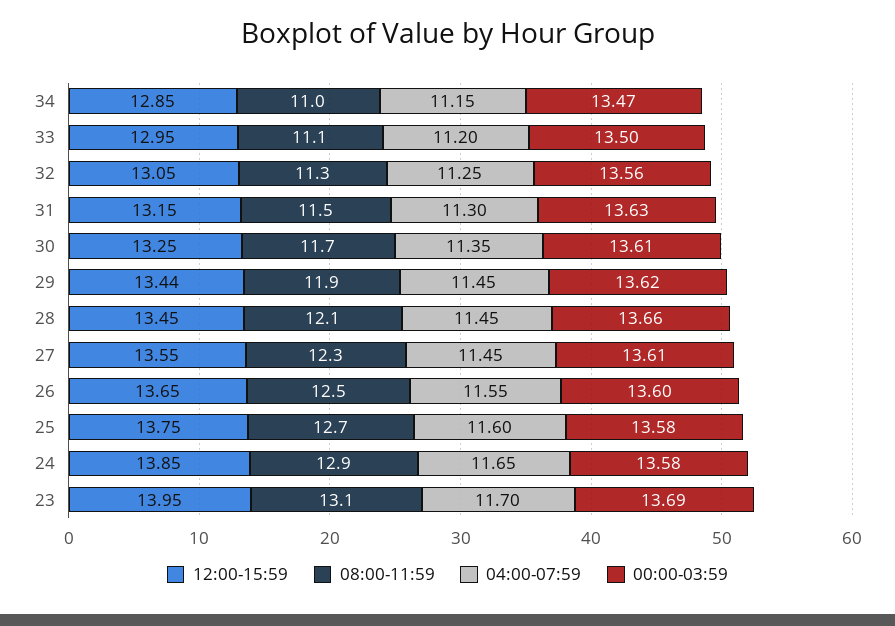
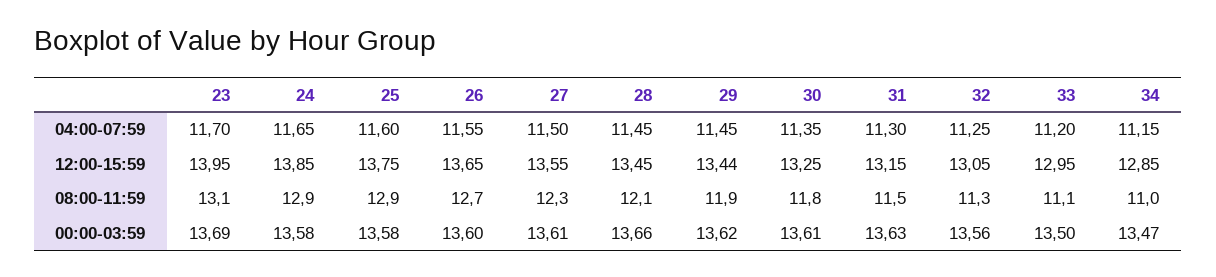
  {
    "12:00-15:59": {
      "34": 12.85,
      "33": 12.95,
      "32": 13.05,
      "31": 13.15,
      "30": 13.25,
      "29": 13.44,
      "28": 13.45,
      "27": 13.55,
      "26": 13.65,
      "25": 13.75,
      "24": 13.85,
      "23": 13.95
    },
    "08:00-11:59": {
      "34": 11,
      "33": 11.1,
      "32": 11.3,
      "31": 11.5,
-     "30": 11.7,
+     "30": 11.8,
      "29": 11.9,
      "28": 12.1,
      "27": 12.3,
-     "26": 12.5,
+     "26": 12.7,
-     "25": 12.7,
+     "25": 12.9,
      "24": 12.9,
      "23": 13.1
    },
    "04:00-07:59": {
      "34": 11.15,
      "33": 11.2,
      "32": 11.25,
      "31": 11.3,
      "30": 11.35,
      "29": 11.45,
      "28": 11.45,
-     "27": 11.45,
+     "27": 11.5,
      "26": 11.55,
      "25": 11.6,
      "24": 11.65,
      "23": 11.7
    },
    "00:00-03:59": {
      "34": 13.47,
      "33": 13.5,
      "32": 13.56,
      "31": 13.63,
      "30": 13.61,
      "29": 13.62,
      "28": 13.66,
      "27": 13.61,
      "26": 13.6,
      "25": 13.58,
      "24": 13.58,
      "23": 13.69
    }
  }

